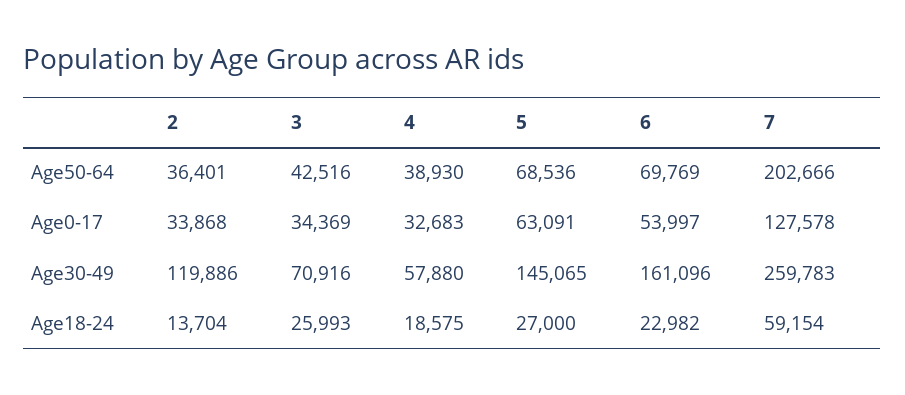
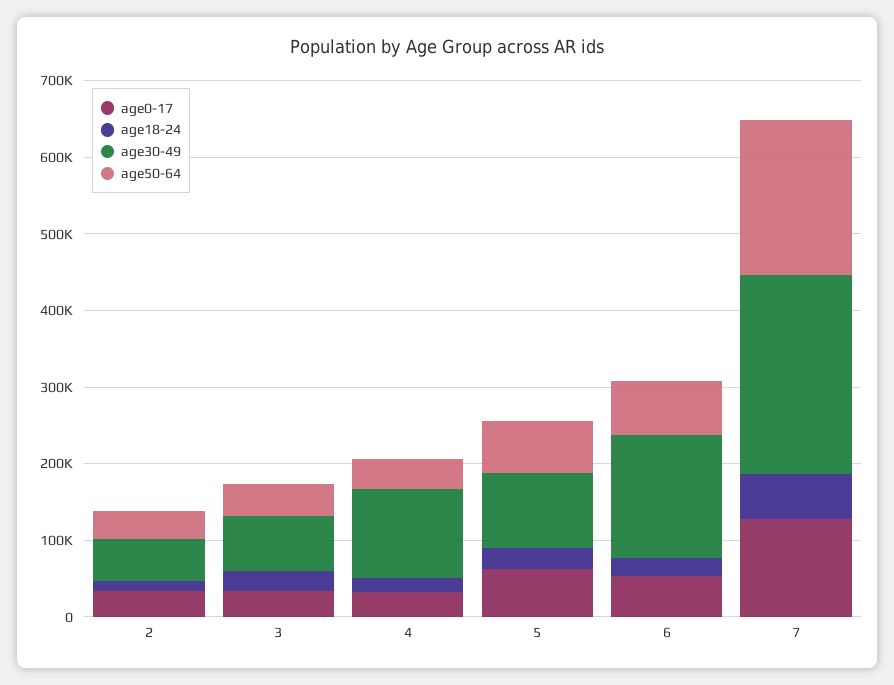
  {
    "Age50-64": {
      "2": 36401,
      "3": 42516,
      "4": 38930,
      "5": 68536,
      "6": 69769,
      "7": 202666
    },
    "Age0-17": {
      "2": 33868,
      "3": 34369,
      "4": 32683,
      "5": 63091,
      "6": 53997,
      "7": 127578
    },
    "Age30-49": {
-     "2": 119886,
+     "2": 60000,
      "3": 70916,
-     "4": 57880,
+     "4": 120000,
-     "5": 145065,
+     "5": 100000,
      "6": 161096,
      "7": 259783
    },
    "Age18-24": {
      "2": 13704,
      "3": 25993,
      "4": 18575,
      "5": 27000,
      "6": 22982,
      "7": 59154
    }
  }

